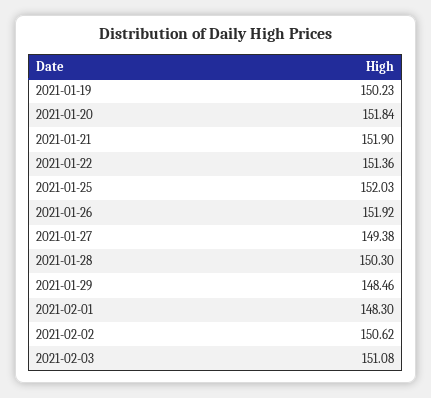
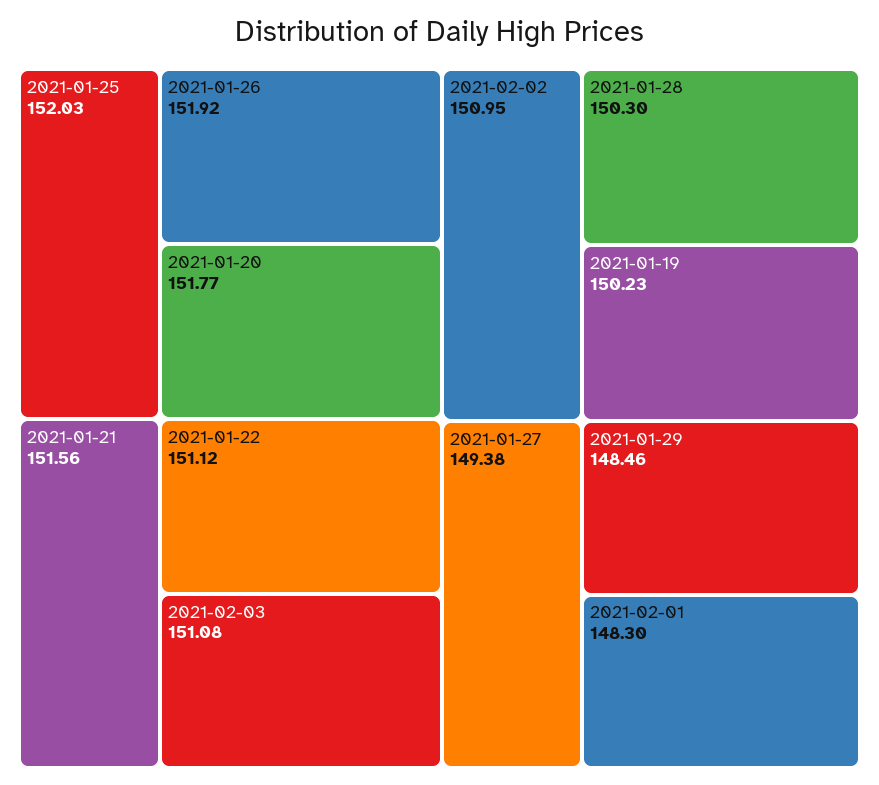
  {
    "2021-01-19": 150.23,
-   "2021-01-20": 151.84,
+   "2021-01-20": 151.77,
-   "2021-01-21": 151.9,
+   "2021-01-21": 151.56,
-   "2021-01-22": 151.36,
+   "2021-01-22": 151.12,
    "2021-01-25": 152.03,
    "2021-01-26": 151.92,
    "2021-01-27": 149.38,
    "2021-01-28": 150.3,
    "2021-01-29": 148.46,
    "2021-02-01": 148.3,
-   "2021-02-02": 150.62,
+   "2021-02-02": 150.95,
    "2021-02-03": 151.08
  }

